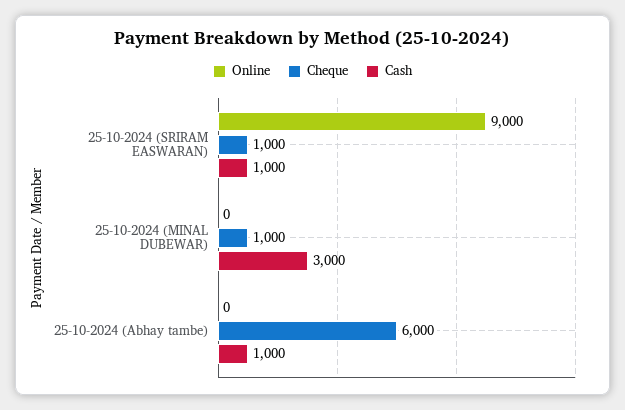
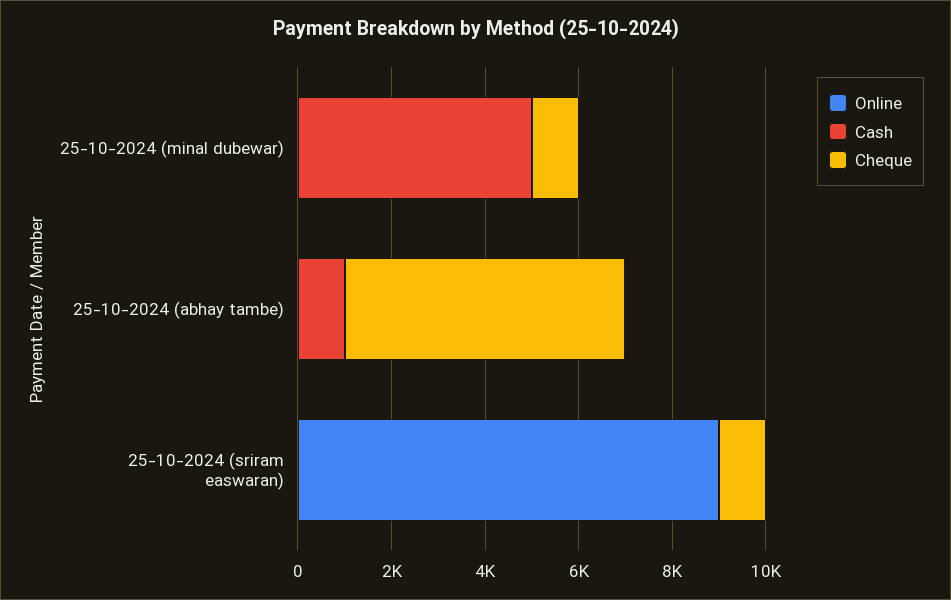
  {
    "Online": {
      "25-10-2024 (SRIRAM EASWARAN)": 9000,
      "25-10-2024 (MINAL DUBEWAR)": 0,
      "25-10-2024 (Abhay tambe)": 0
    },
    "Cheque": {
      "25-10-2024 (SRIRAM EASWARAN)": 1000,
      "25-10-2024 (MINAL DUBEWAR)": 1000,
      "25-10-2024 (Abhay tambe)": 6000
    },
    "Cash": {
-     "25-10-2024 (SRIRAM EASWARAN)": 1000,
+     "25-10-2024 (SRIRAM EASWARAN)": 0,
-     "25-10-2024 (MINAL DUBEWAR)": 3000,
+     "25-10-2024 (MINAL DUBEWAR)": 5000,
      "25-10-2024 (Abhay tambe)": 1000
    }
  }

